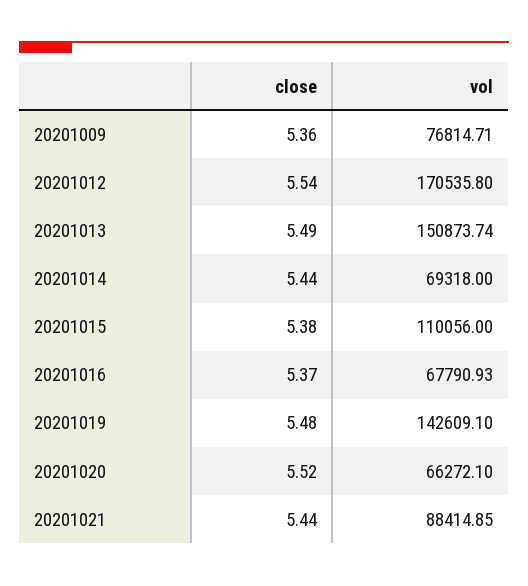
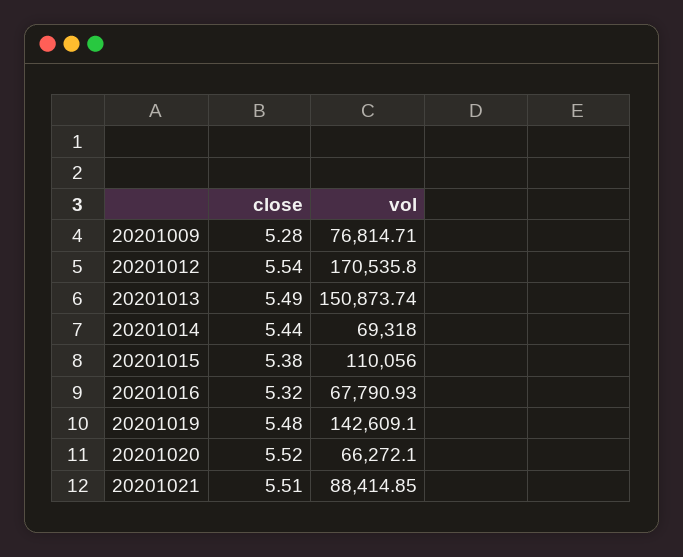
  {
    "close": {
-     "20201009": 5.36,
+     "20201009": 5.28,
      "20201012": 5.54,
      "20201013": 5.49,
      "20201014": 5.44,
      "20201015": 5.38,
-     "20201016": 5.37,
+     "20201016": 5.32,
      "20201019": 5.48,
      "20201020": 5.52,
-     "20201021": 5.44
+     "20201021": 5.51
    },
    "vol": {
      "20201009": 76814.71,
      "20201012": 170535.8,
      "20201013": 150873.74,
      "20201014": 69318,
      "20201015": 110056,
      "20201016": 67790.93,
      "20201019": 142609.1,
      "20201020": 66272.1,
      "20201021": 88414.85
    }
  }

